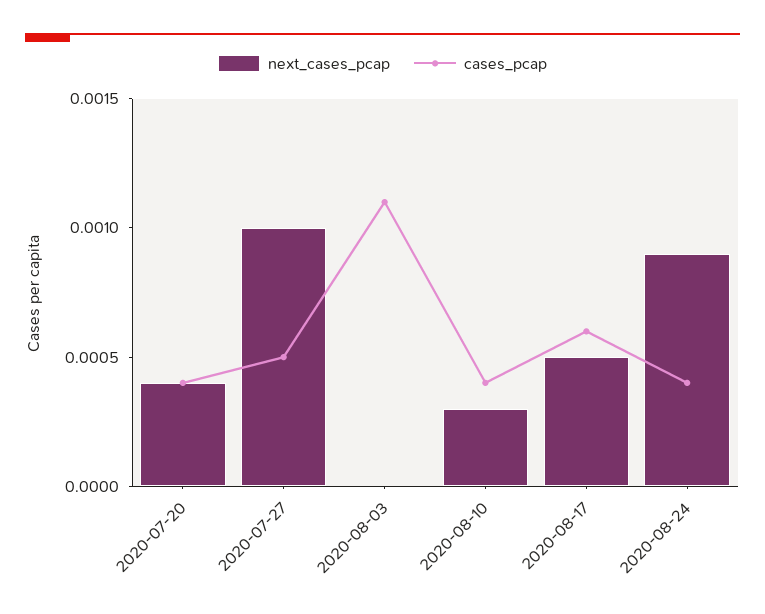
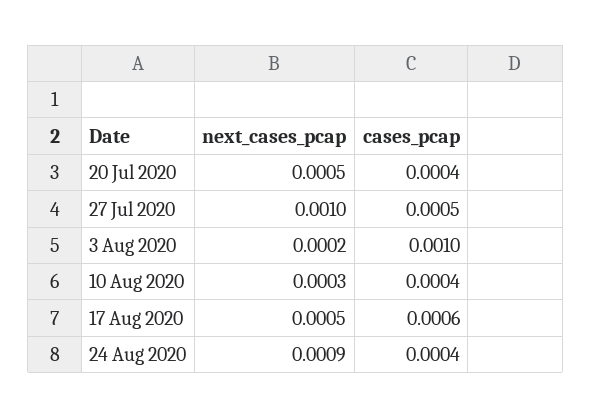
  {
    "next_cases_pcap": {
-     "2020-07-20": 0.0004,
+     "2020-07-20": 0.0005,
      "2020-07-27": 0.001,
-     "2020-08-03": 0,
+     "2020-08-03": 0.0002,
      "2020-08-10": 0.0003,
      "2020-08-17": 0.0005,
      "2020-08-24": 0.0009
    },
    "cases_pcap": {
      "2020-07-20": 0.0004,
      "2020-07-27": 0.0005,
-     "2020-08-03": 0.0011,
+     "2020-08-03": 0.001,
      "2020-08-10": 0.0004,
      "2020-08-17": 0.0006,
      "2020-08-24": 0.0004
    }
  }

